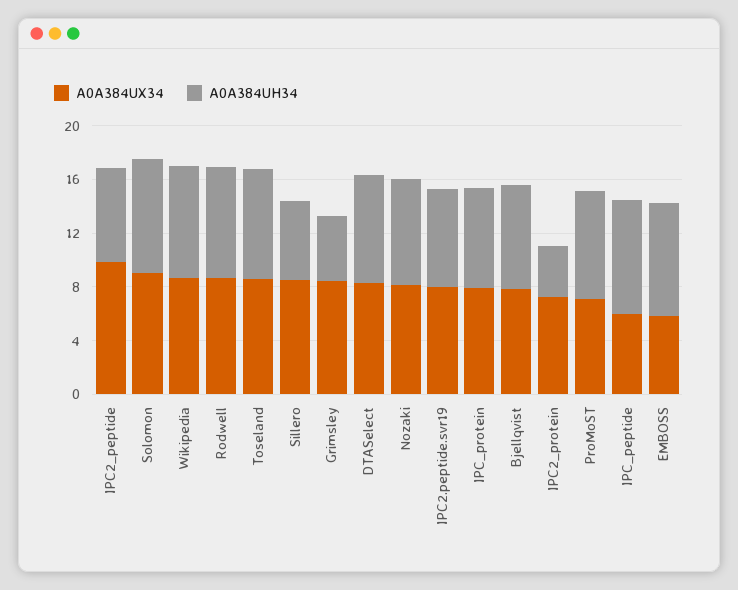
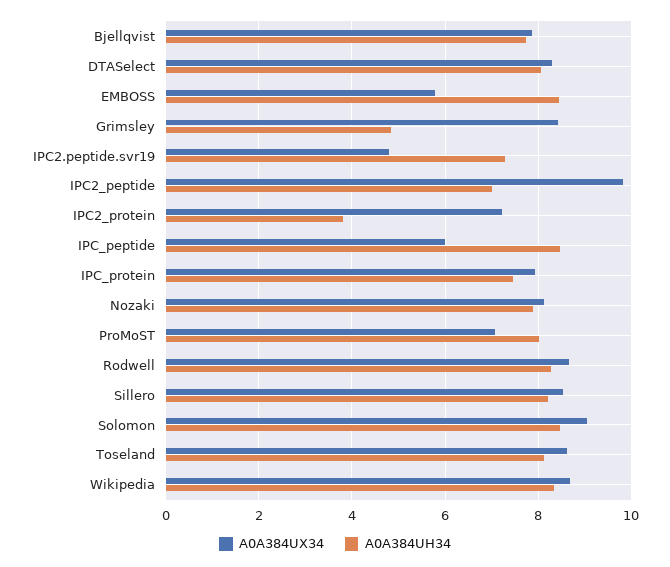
  {
    "A0A384UX34": {
      "IPC2_peptide": 9.8,
      "Solomon": 9,
      "Wikipedia": 8.6,
      "Rodwell": 8.6,
      "Toseland": 8.6,
      "Sillero": 8.6,
      "Grimsley": 8.4,
      "DTASelect": 8.4,
      "Nozaki": 8.2,
-     "IPC2.peptide.svr19": 8,
+     "IPC2.peptide.svr19": 4.8,
      "IPC_protein": 8,
      "Bjellqvist": 7.8,
      "IPC2_protein": 7.2,
      "ProMoST": 7,
      "IPC_peptide": 6,
      "EMBOSS": 5.8
    },
    "A0A384UH34": {
      "IPC2_peptide": 7,
      "Solomon": 8.4,
      "Wikipedia": 8.4,
      "Rodwell": 8.2,
      "Toseland": 8.2,
-     "Sillero": 6,
+     "Sillero": 8.2,
      "Grimsley": 4.8,
      "DTASelect": 8,
      "Nozaki": 7.8,
      "IPC2.peptide.svr19": 7.2,
      "IPC_protein": 7.4,
      "Bjellqvist": 7.8,
      "IPC2_protein": 3.8,
      "ProMoST": 8,
      "IPC_peptide": 8.4,
      "EMBOSS": 8.4
    }
  }

